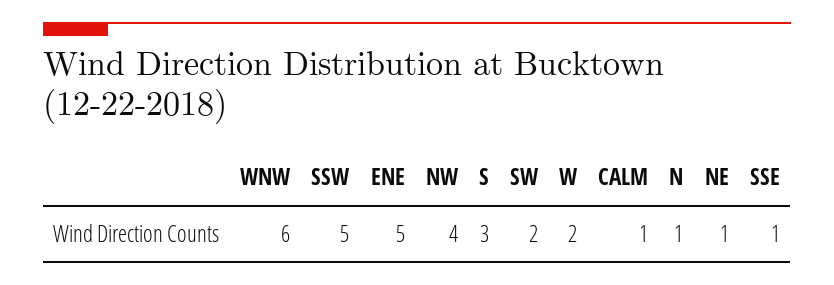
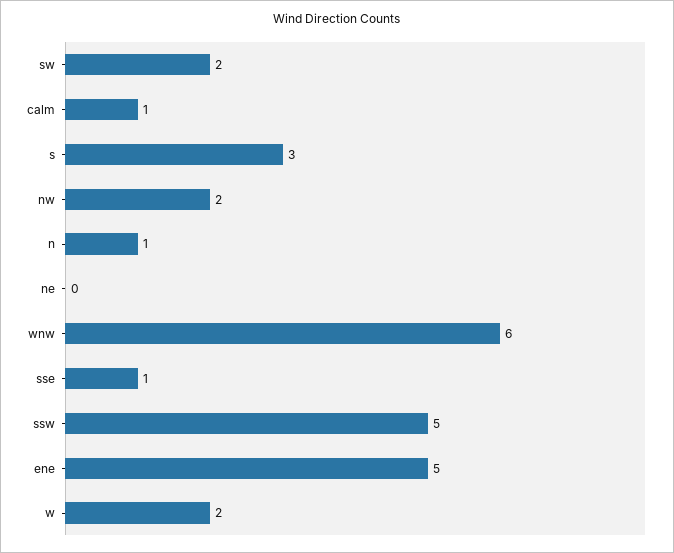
  {
    "WNW": 6,
    "SSW": 5,
    "ENE": 5,
-   "NW": 4,
+   "NW": 2,
    "S": 3,
    "SW": 2,
    "W": 2,
    "CALM": 1,
    "N": 1,
-   "NE": 1,
+   "NE": 0,
    "SSE": 1
  }

